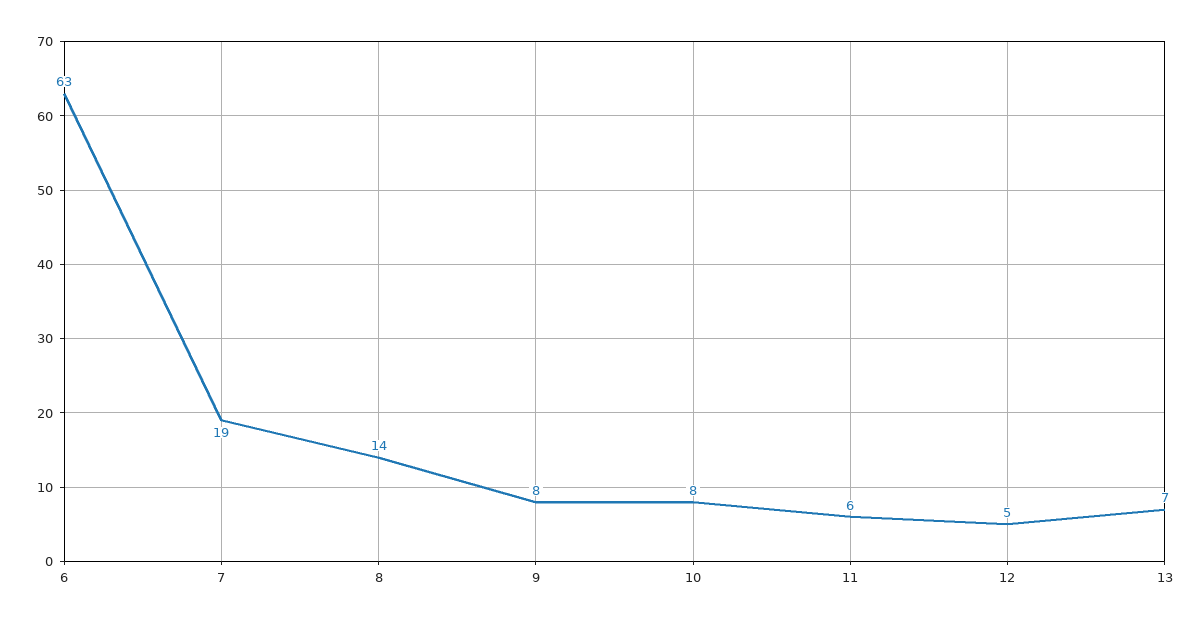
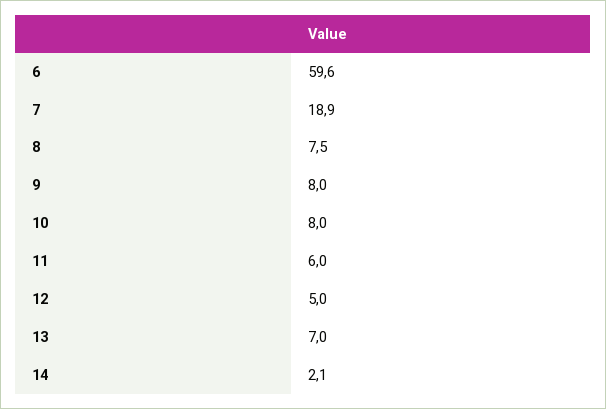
  {
-   "6": 63,
+   "6": 59.6,
    "7": 18.9,
-   "8": 14,
+   "8": 7.5,
    "9": 8,
    "10": 8,
    "11": 6,
    "12": 5,
-   "13": 7
+   "13": 7,
+   "14": 2.1
  }

